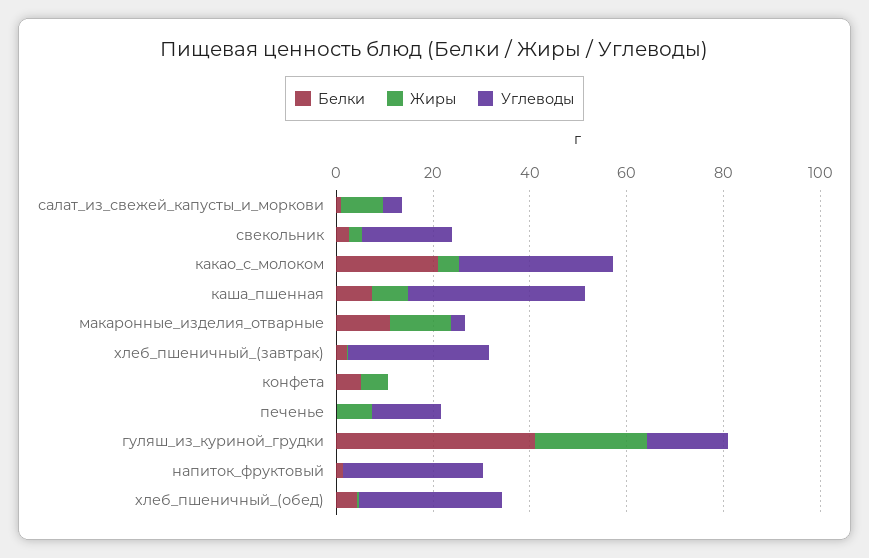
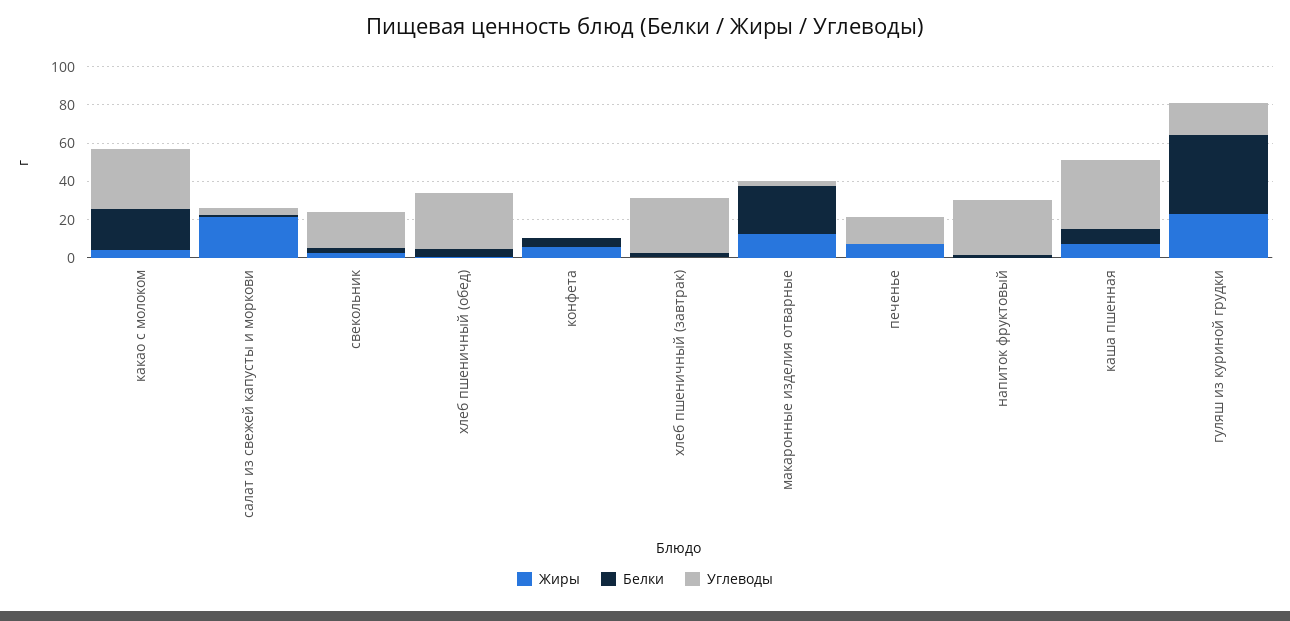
  {
    "Белки": {
      "салат_из_свежей_капусты_и_моркови": 0,
      "свекольник": 5,
      "какао_с_молоком": 20,
      "каша_пшенная": 5,
-     "макаронные_изделия_отварные": 10,
+     "макаронные_изделия_отварные": 25,
      "хлеб_пшеничный_(завтрак)": 0,
      "конфета": 5,
      "печенье": 0,
      "гуляш_из_куриной_грудки": 40,
      "напиток_фруктовый": 0,
      "хлеб_пшеничный_(обед)": 5
    },
    "Жиры": {
-     "салат_из_свежей_капусты_и_моркови": 10,
+     "салат_из_свежей_капусты_и_моркови": 20,
      "свекольник": 5,
      "какао_с_молоком": 5,
      "каша_пшенная": 5,
      "макаронные_изделия_отварные": 10,
      "хлеб_пшеничный_(завтрак)": 0,
      "конфета": 5,
      "печенье": 5,
      "гуляш_из_куриной_грудки": 25,
      "напиток_фруктовый": 0,
      "хлеб_пшеничный_(обед)": 0
    },
    "Углеводы": {
      "салат_из_свежей_капусты_и_моркови": 5,
      "свекольник": 20,
      "какао_с_молоком": 30,
      "каша_пшенная": 35,
      "макаронные_изделия_отварные": 5,
      "хлеб_пшеничный_(завтрак)": 30,
      "конфета": 0,
      "печенье": 15,
      "гуляш_из_куриной_грудки": 15,
      "напиток_фруктовый": 30,
      "хлеб_пшеничный_(обед)": 30
    }
  }

